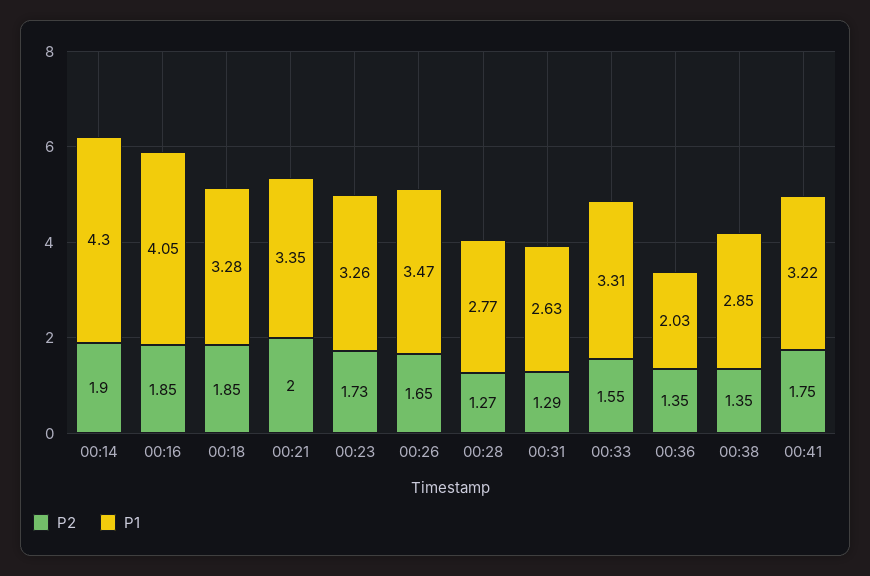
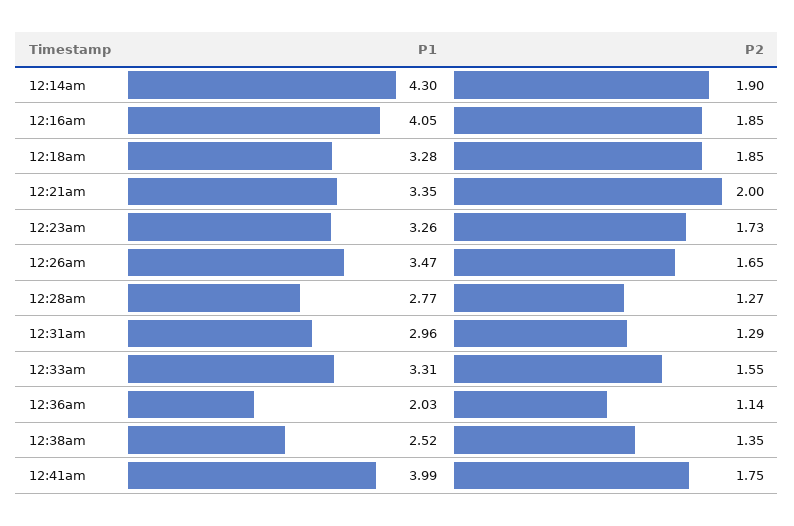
  {
    "P2": {
      "00:14": 1.9,
      "00:16": 1.85,
      "00:18": 1.85,
      "00:21": 2,
      "00:23": 1.73,
      "00:26": 1.65,
      "00:28": 1.27,
      "00:31": 1.29,
      "00:33": 1.55,
-     "00:36": 1.35,
+     "00:36": 1.14,
      "00:38": 1.35,
      "00:41": 1.75
    },
    "P1": {
      "00:14": 4.3,
      "00:16": 4.05,
      "00:18": 3.28,
      "00:21": 3.35,
      "00:23": 3.26,
      "00:26": 3.47,
      "00:28": 2.77,
-     "00:31": 2.63,
+     "00:31": 2.96,
      "00:33": 3.31,
      "00:36": 2.03,
-     "00:38": 2.85,
+     "00:38": 2.52,
-     "00:41": 3.22
+     "00:41": 3.99
    }
  }

